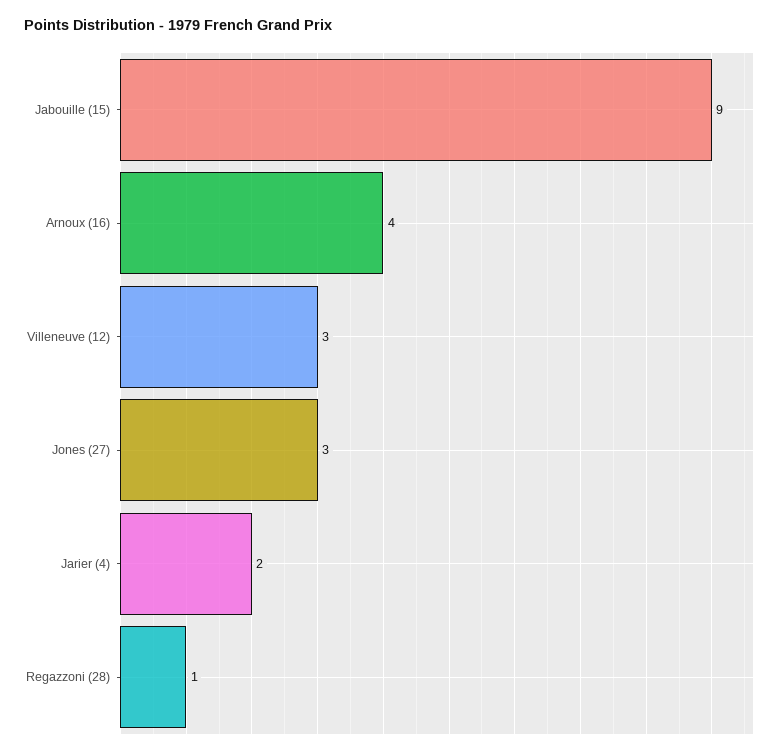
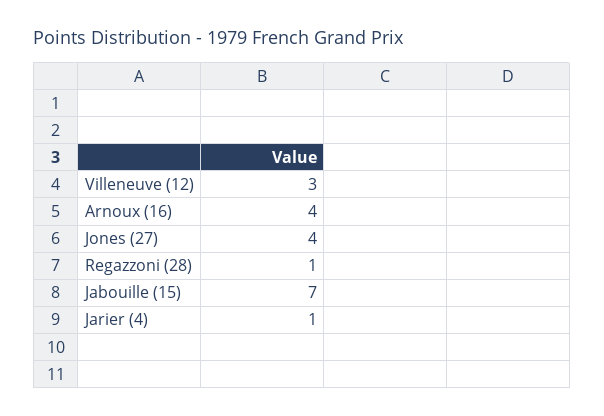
  {
-   "Jabouille (15)": 9,
+   "Jabouille (15)": 7,
    "Arnoux (16)": 4,
    "Villeneuve (12)": 3,
-   "Jones (27)": 3,
+   "Jones (27)": 4,
-   "Jarier (4)": 2,
+   "Jarier (4)": 1,
    "Regazzoni (28)": 1
  }

